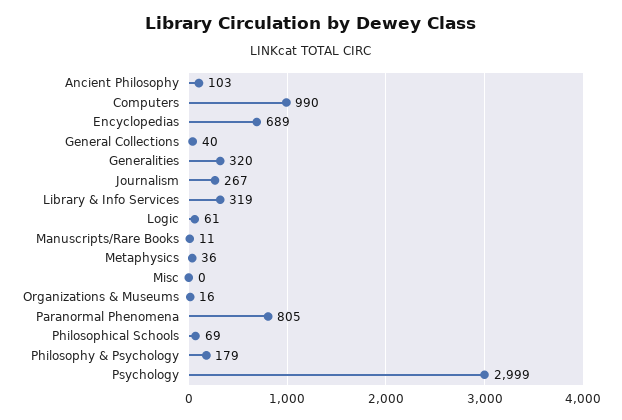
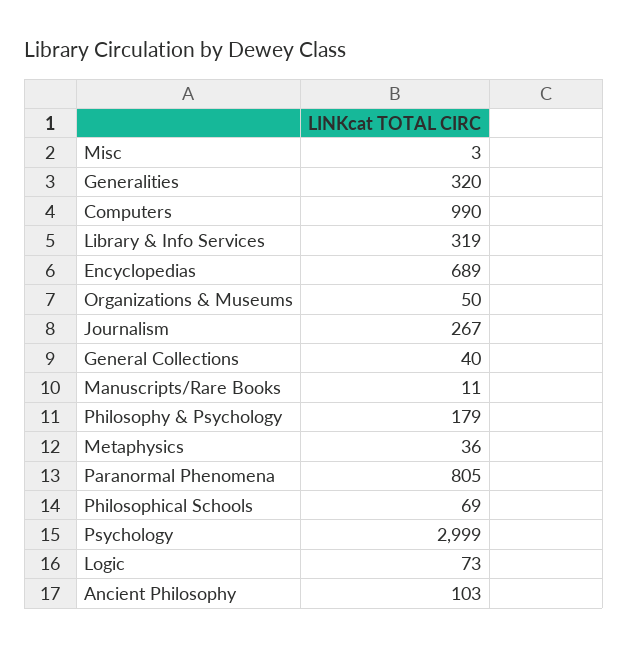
  {
    "Ancient Philosophy": 103,
    "Computers": 990,
    "Encyclopedias": 689,
    "General Collections": 40,
    "Generalities": 320,
    "Journalism": 267,
    "Library & Info Services": 319,
-   "Logic": 61,
+   "Logic": 73,
    "Manuscripts/Rare Books": 11,
    "Metaphysics": 36,
-   "Misc": 0,
+   "Misc": 3,
-   "Organizations & Museums": 16,
+   "Organizations & Museums": 50,
    "Paranormal Phenomena": 805,
    "Philosophical Schools": 69,
    "Philosophy & Psychology": 179,
    "Psychology": 2999
  }

